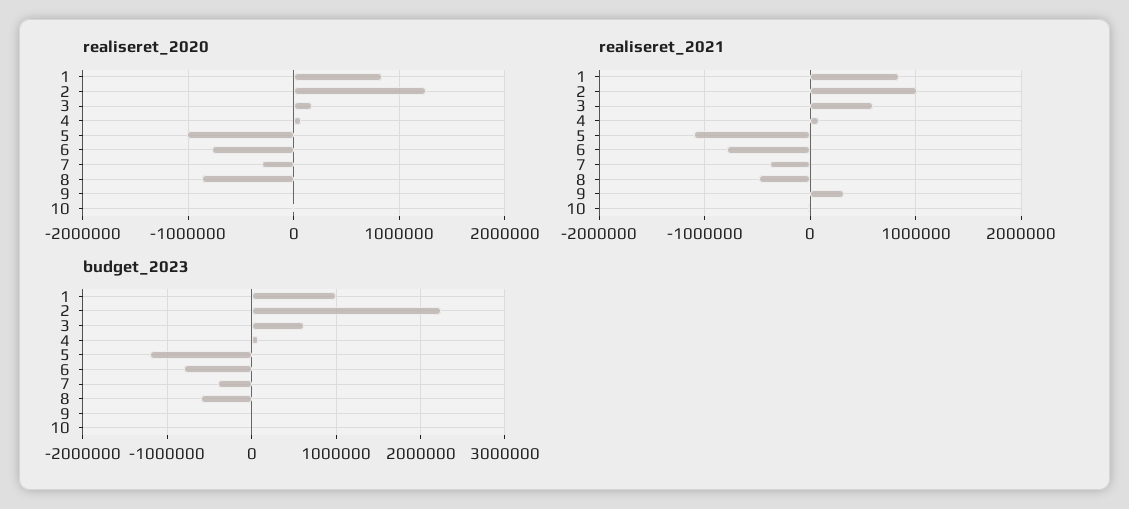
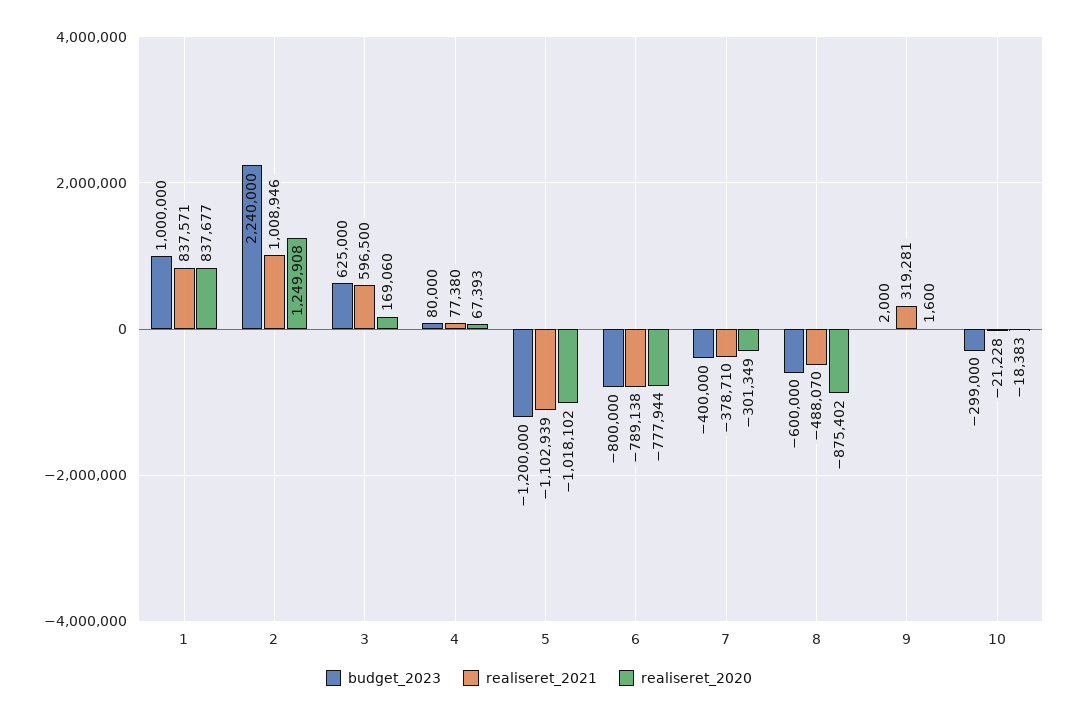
  {
    "realiseret_2020": {
      "1": 837677,
      "2": 1249908,
      "3": 169060,
      "4": 67393,
      "5": -1018102,
      "6": -777944,
      "7": -301349,
      "8": -875402,
      "9": 1600,
      "10": -18383
    },
    "realiseret_2021": {
      "1": 837571,
      "2": 1008946,
      "3": 596500,
      "4": 77380,
      "5": -1102939,
      "6": -789138,
      "7": -378710,
      "8": -488070,
      "9": 319281,
      "10": -21228
    },
    "budget_2023": {
      "1": 1000000,
      "2": 2240000,
      "3": 625000,
      "4": 80000,
      "5": -1200000,
      "6": -800000,
      "7": -400000,
      "8": -600000,
      "9": 2000,
-     "10": 0
+     "10": -299000
    }
  }

